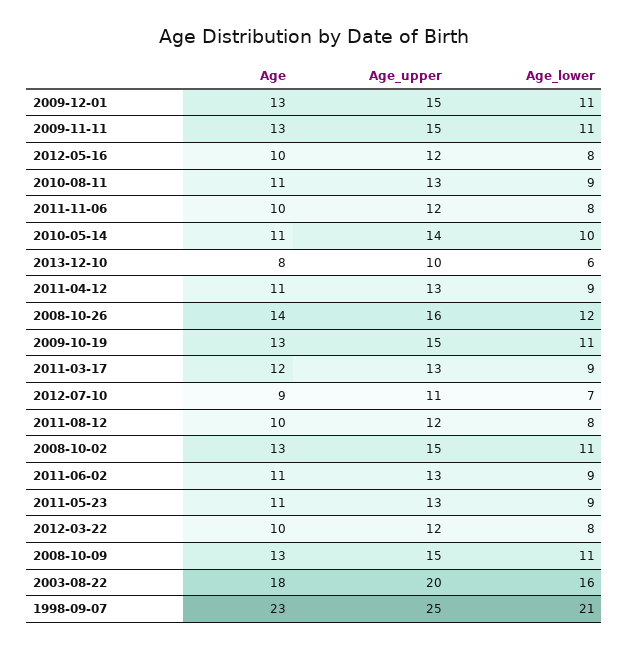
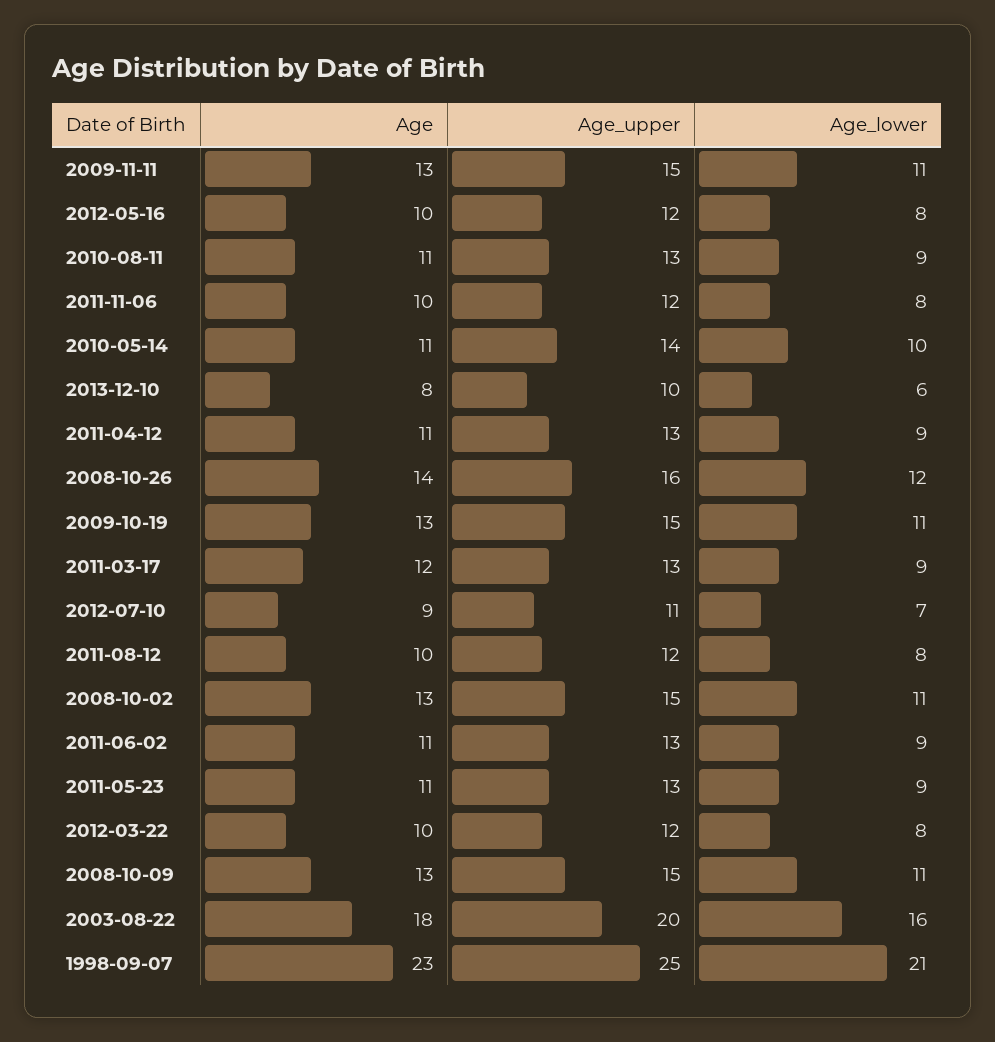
  {
    "Age": {
-     "2009-12-01": 13,
      "2009-11-11": 13,
      "2012-05-16": 10,
      "2010-08-11": 11,
      "2011-11-06": 10,
      "2010-05-14": 11,
      "2013-12-10": 8,
      "2011-04-12": 11,
      "2008-10-26": 14,
      "2009-10-19": 13,
      "2011-03-17": 12,
      "2012-07-10": 9,
      "2011-08-12": 10,
      "2008-10-02": 13,
      "2011-06-02": 11,
      "2011-05-23": 11,
      "2012-03-22": 10,
      "2008-10-09": 13,
      "2003-08-22": 18,
      "1998-09-07": 23
    },
    "Age_upper": {
-     "2009-12-01": 15,
      "2009-11-11": 15,
      "2012-05-16": 12,
      "2010-08-11": 13,
      "2011-11-06": 12,
      "2010-05-14": 14,
      "2013-12-10": 10,
      "2011-04-12": 13,
      "2008-10-26": 16,
      "2009-10-19": 15,
      "2011-03-17": 13,
      "2012-07-10": 11,
      "2011-08-12": 12,
      "2008-10-02": 15,
      "2011-06-02": 13,
      "2011-05-23": 13,
      "2012-03-22": 12,
      "2008-10-09": 15,
      "2003-08-22": 20,
      "1998-09-07": 25
    },
    "Age_lower": {
-     "2009-12-01": 11,
      "2009-11-11": 11,
      "2012-05-16": 8,
      "2010-08-11": 9,
      "2011-11-06": 8,
      "2010-05-14": 10,
      "2013-12-10": 6,
      "2011-04-12": 9,
      "2008-10-26": 12,
      "2009-10-19": 11,
      "2011-03-17": 9,
      "2012-07-10": 7,
      "2011-08-12": 8,
      "2008-10-02": 11,
      "2011-06-02": 9,
      "2011-05-23": 9,
      "2012-03-22": 8,
      "2008-10-09": 11,
      "2003-08-22": 16,
      "1998-09-07": 21
    }
  }

